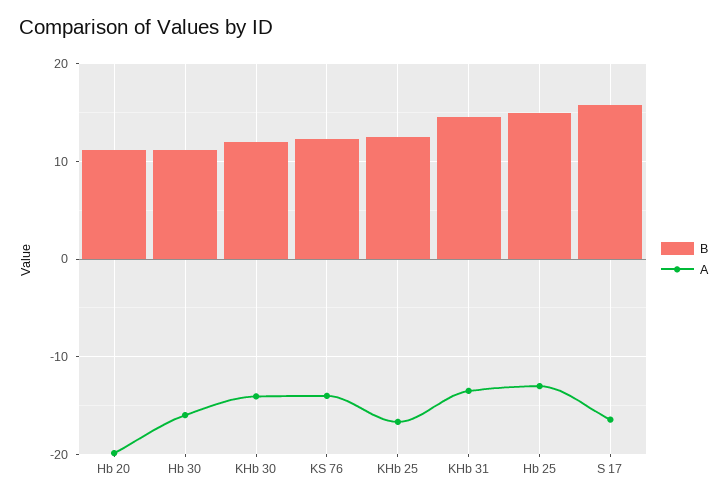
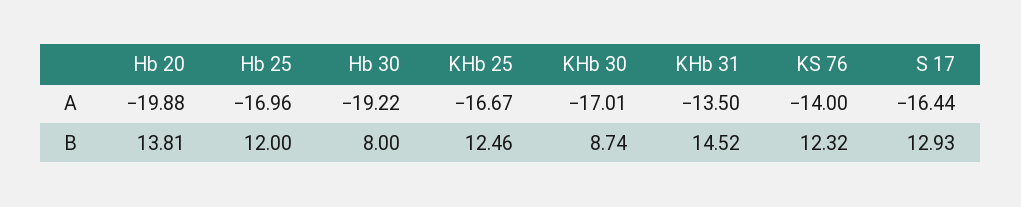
  {
    "B": {
-     "Hb 20": 11,
+     "Hb 20": 13.81,
-     "Hb 30": 11,
+     "Hb 30": 8,
-     "KHb 30": 12,
+     "KHb 30": 8.74,
      "KS 76": 12.32,
      "KHb 25": 12.46,
      "KHb 31": 14.52,
-     "Hb 25": 15,
+     "Hb 25": 12,
-     "S 17": 16
+     "S 17": 12.93
    },
    "A": {
      "Hb 20": -19.88,
-     "Hb 30": -16,
+     "Hb 30": -19.22,
-     "KHb 30": -14,
+     "KHb 30": -17.01,
      "KS 76": -14,
      "KHb 25": -16.67,
      "KHb 31": -13.5,
-     "Hb 25": -13,
+     "Hb 25": -16.96,
      "S 17": -16.44
    }
  }

